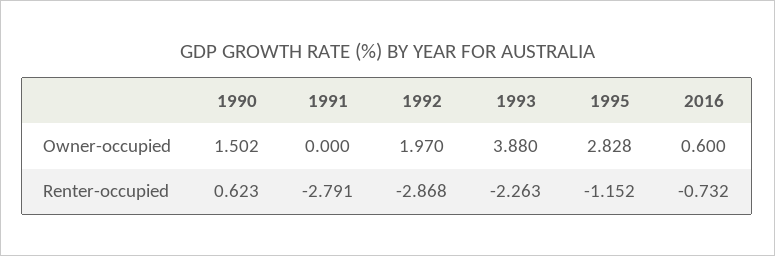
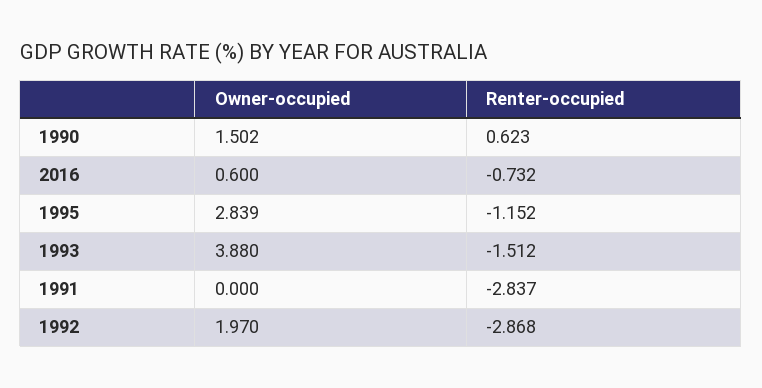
  {
    "1990": {
      "Owner-occupied": 1.502,
      "Renter-occupied": 0.623
    },
    "1991": {
      "Owner-occupied": 0,
-     "Renter-occupied": -2.791
+     "Renter-occupied": -2.837
    },
    "1992": {
      "Owner-occupied": 1.97,
      "Renter-occupied": -2.868
    },
    "1993": {
      "Owner-occupied": 3.88,
-     "Renter-occupied": -2.263
+     "Renter-occupied": -1.512
    },
    "1995": {
-     "Owner-occupied": 2.828,
+     "Owner-occupied": 2.839,
      "Renter-occupied": -1.152
    },
    "2016": {
      "Owner-occupied": 0.6,
      "Renter-occupied": -0.732
    }
  }

